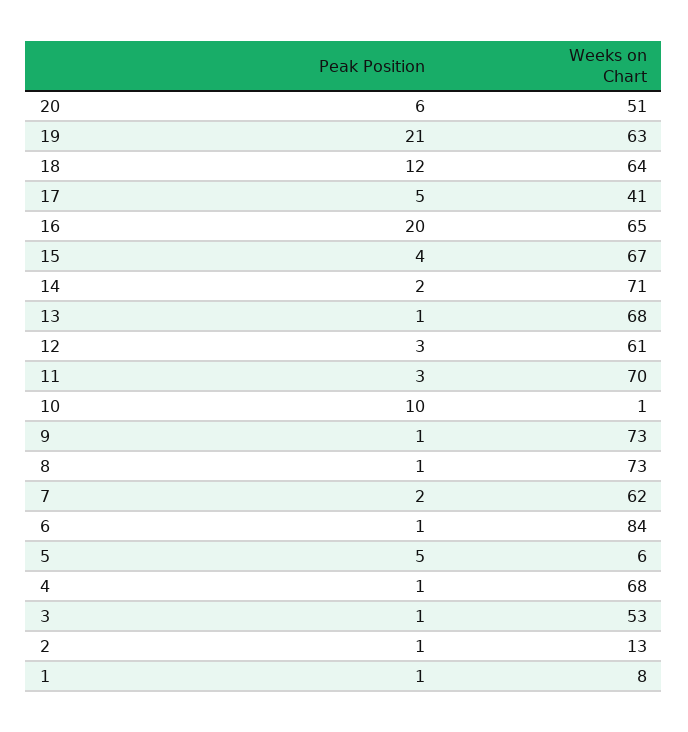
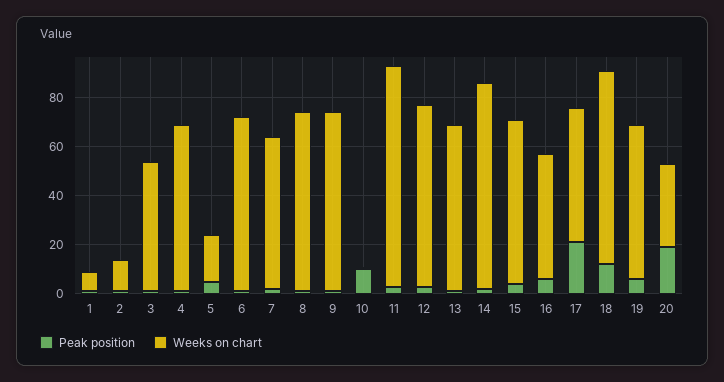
  {
    "Peak Position": {
-     "20": 6,
+     "20": 20,
-     "19": 21,
+     "19": 5,
      "18": 12,
-     "17": 5,
+     "17": 20,
-     "16": 20,
+     "16": 5,
      "15": 4,
      "14": 2,
      "13": 1,
      "12": 3,
      "11": 3,
      "10": 10,
      "9": 1,
      "8": 1,
      "7": 2,
      "6": 1,
      "5": 5,
      "4": 1,
      "3": 1,
      "2": 1,
      "1": 1
    },
    "Weeks on Chart": {
-     "20": 51,
+     "20": 35,
      "19": 63,
-     "18": 64,
+     "18": 80,
-     "17": 41,
+     "17": 55,
-     "16": 65,
+     "16": 50,
      "15": 67,
-     "14": 71,
+     "14": 85,
      "13": 68,
-     "12": 61,
+     "12": 75,
-     "11": 70,
+     "11": 90,
      "10": 1,
      "9": 73,
      "8": 73,
      "7": 62,
-     "6": 84,
+     "6": 70,
-     "5": 6,
+     "5": 20,
      "4": 68,
      "3": 53,
      "2": 13,
      "1": 8
    }
  }

